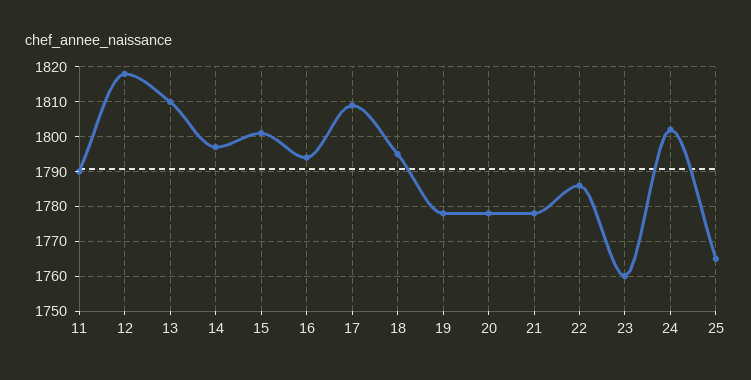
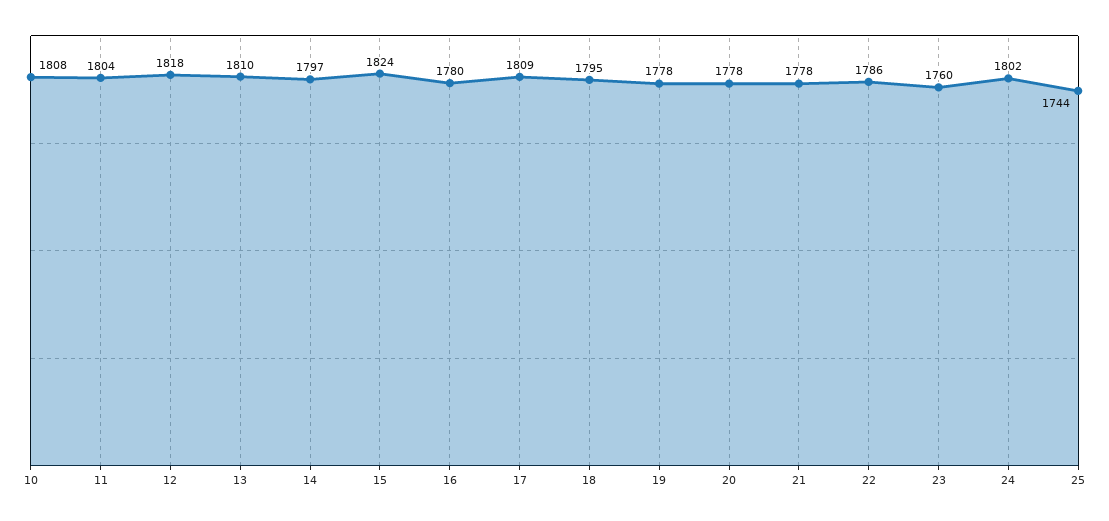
  {
-   "11": 1790,
+   "11": 1804,
    "12": 1818,
    "13": 1810,
    "14": 1797,
-   "15": 1800,
+   "15": 1824,
-   "16": 1795,
+   "16": 1780,
    "17": 1809,
    "18": 1795,
    "19": 1778,
    "20": 1778,
    "21": 1778,
    "22": 1786,
    "23": 1760,
    "24": 1802,
-   "25": 1765
+   "25": 1744,
+   "10": 1808
  }

